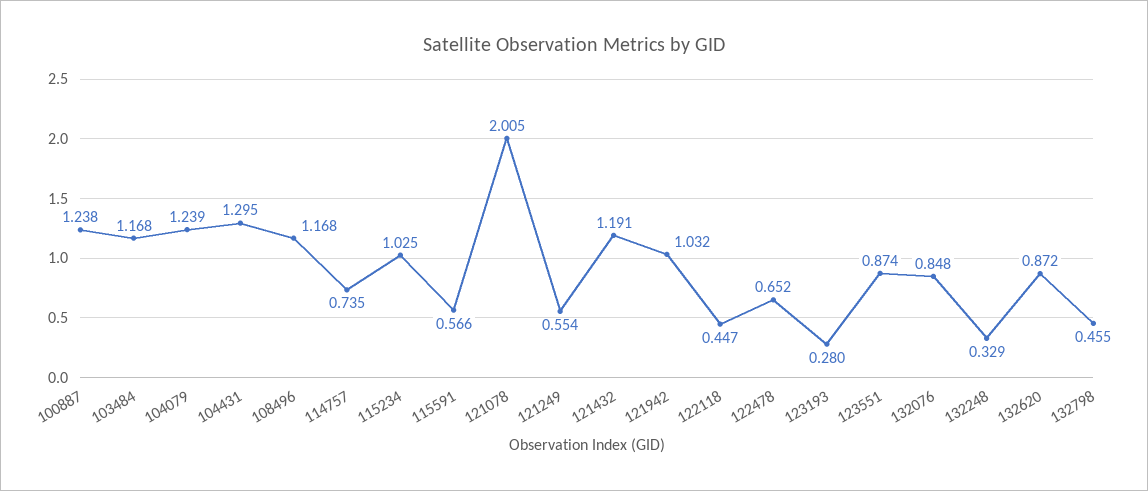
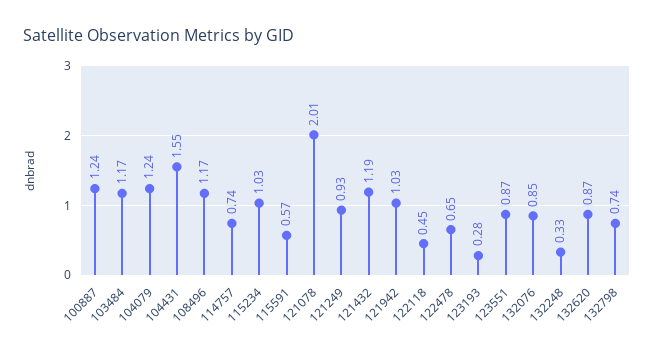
  {
    "100887": 1.238,
    "103484": 1.168,
    "104079": 1.239,
-   "104431": 1.295,
+   "104431": 1.55,
    "108496": 1.168,
    "114757": 0.735,
    "115234": 1.025,
    "115591": 0.566,
    "121078": 2.005,
-   "121249": 0.554,
+   "121249": 0.93,
    "121432": 1.191,
    "121942": 1.032,
    "122118": 0.447,
    "122478": 0.652,
    "123193": 0.28,
    "123551": 0.874,
    "132076": 0.848,
    "132248": 0.329,
    "132620": 0.872,
-   "132798": 0.455
+   "132798": 0.74
  }

